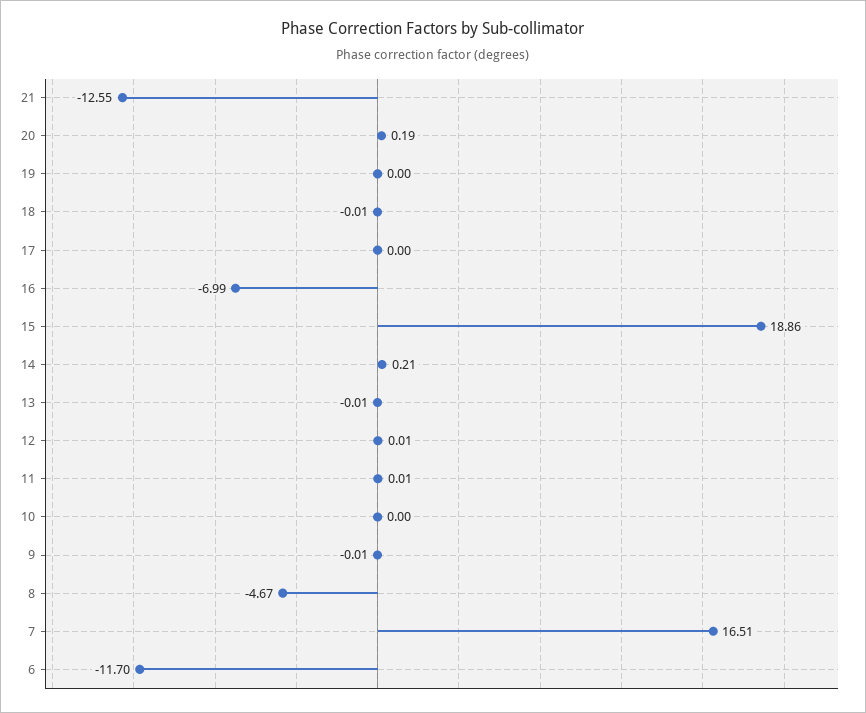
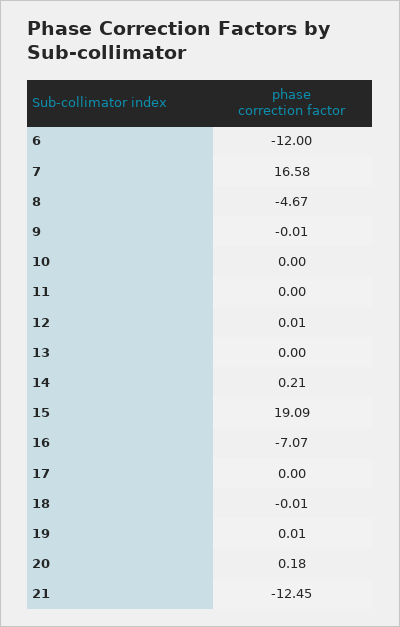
  {
-   "21": -12.55,
+   "21": -12.45,
-   "20": 0.19,
+   "20": 0.18,
-   "19": 0,
+   "19": 0.01,
    "18": -0.01,
    "17": 0,
-   "16": -6.99,
+   "16": -7.07,
-   "15": 18.86,
+   "15": 19.09,
    "14": 0.21,
-   "13": -0.01,
+   "13": 0,
    "12": 0.01,
-   "11": 0.01,
+   "11": 0,
    "10": 0,
    "9": -0.01,
    "8": -4.67,
-   "7": 16.51,
+   "7": 16.58,
-   "6": -11.7
+   "6": -12
  }

